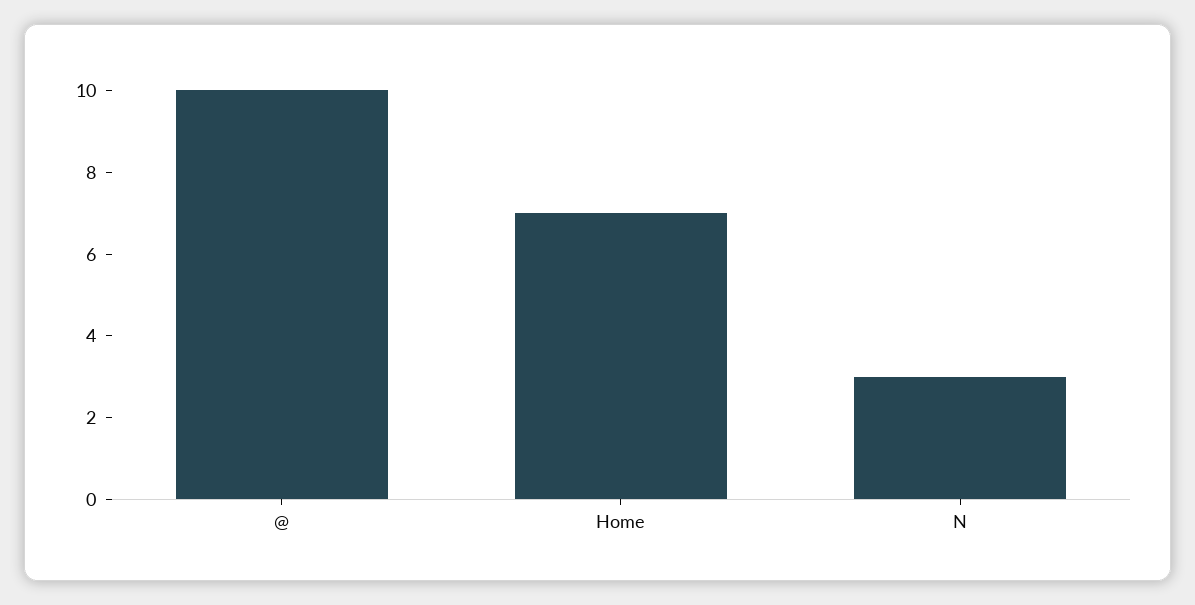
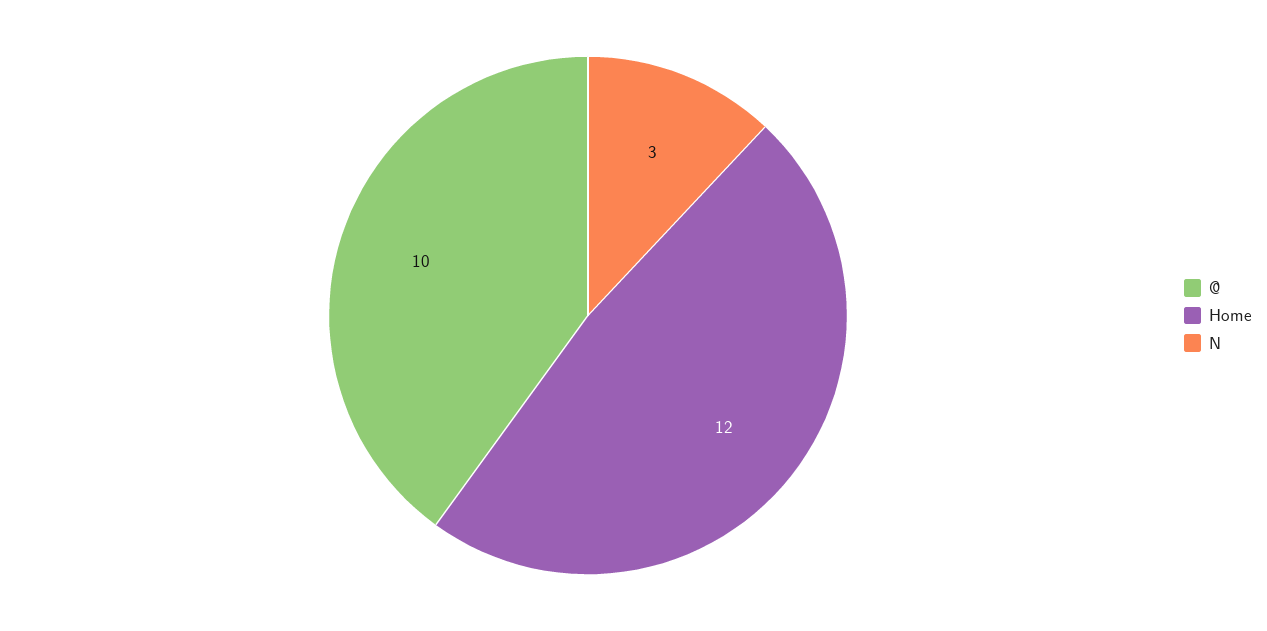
  {
    "@": 10,
-   "Home": 7,
+   "Home": 12,
    "N": 3
  }

